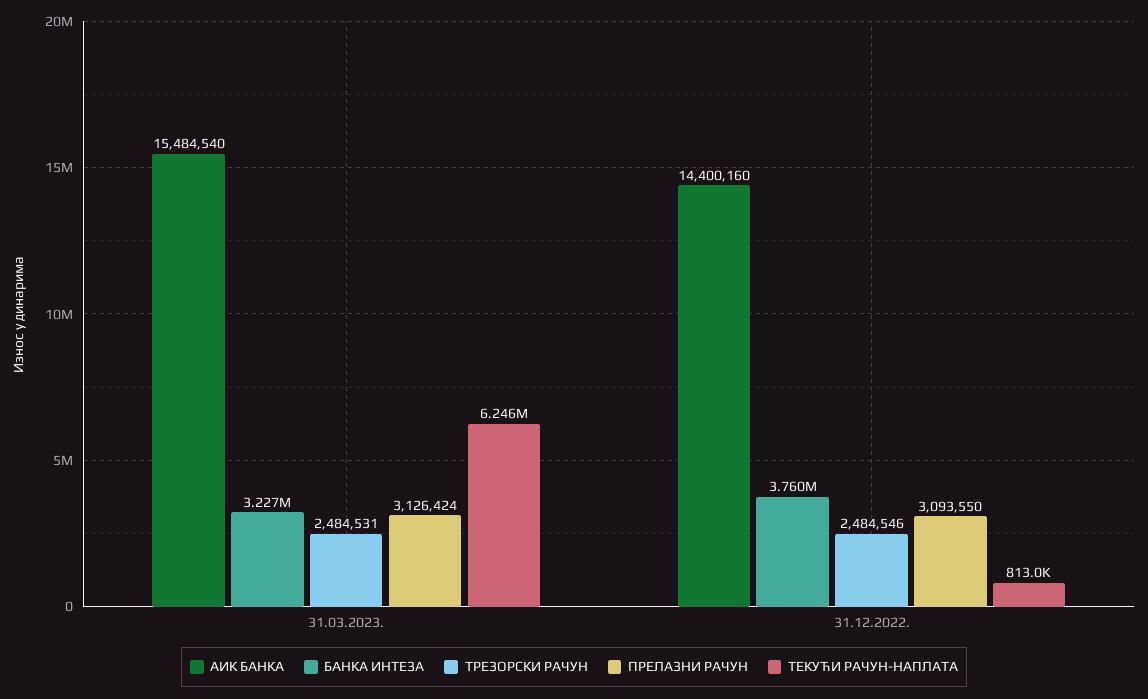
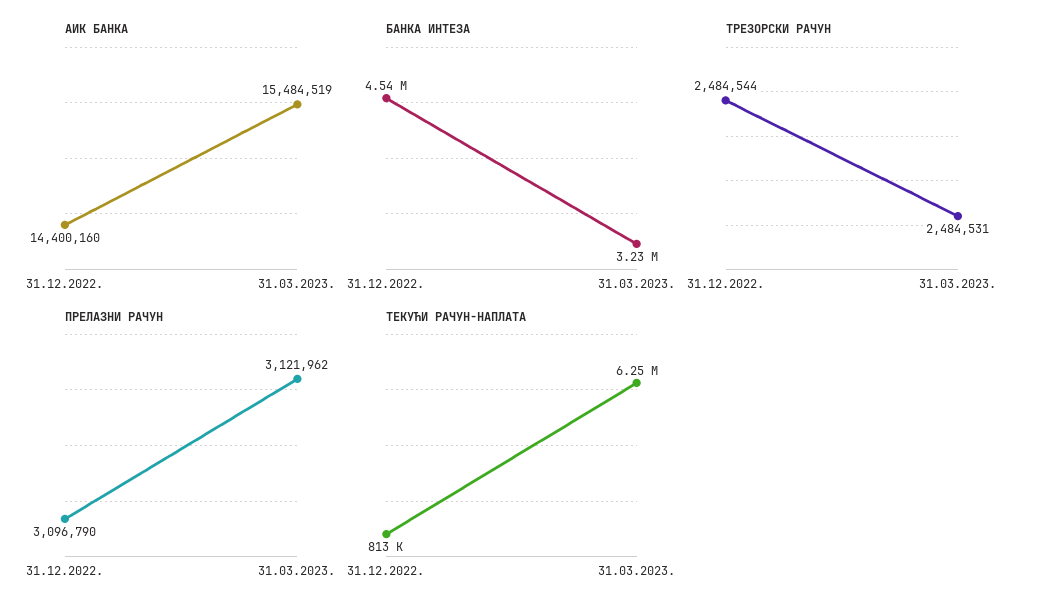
  {
    "АИК БАНКА": {
-     "31.03.2023.": 15484540,
+     "31.03.2023.": 15484519,
      "31.12.2022.": 14400160
    },
    "БАНКА ИНТЕЗА": {
      "31.03.2023.": 3227000,
-     "31.12.2022.": 3760000
+     "31.12.2022.": 4540000
    },
    "ТРЕЗОРСКИ РАЧУН": {
      "31.03.2023.": 2484531,
-     "31.12.2022.": 2484546
+     "31.12.2022.": 2484544
    },
    "ПРЕЛАЗНИ РАЧУН": {
-     "31.03.2023.": 3126424,
+     "31.03.2023.": 3121962,
-     "31.12.2022.": 3093550
+     "31.12.2022.": 3096790
    },
    "ТЕКУЋИ РАЧУН-НАПЛАТА": {
      "31.03.2023.": 6246000,
      "31.12.2022.": 813000
    }
  }

